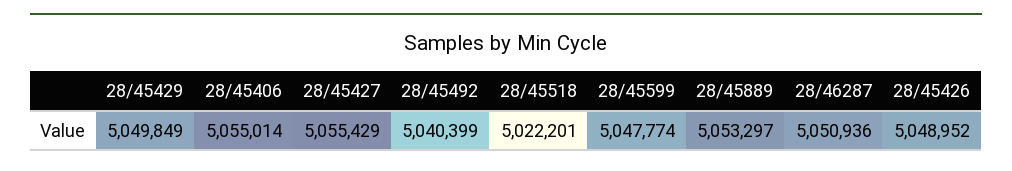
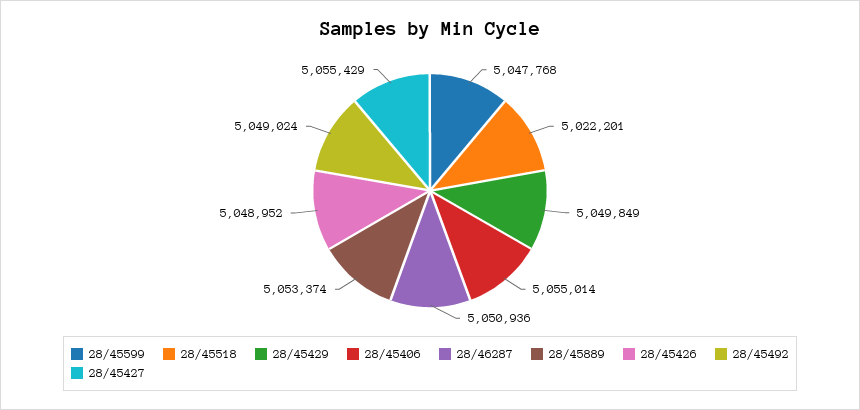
  {
    "28/45429": 5049849,
    "28/45406": 5055014,
    "28/45427": 5055429,
-   "28/45492": 5040399,
+   "28/45492": 5049024,
    "28/45518": 5022201,
-   "28/45599": 5047774,
+   "28/45599": 5047768,
-   "28/45889": 5053297,
+   "28/45889": 5053374,
    "28/46287": 5050936,
    "28/45426": 5048952
  }

